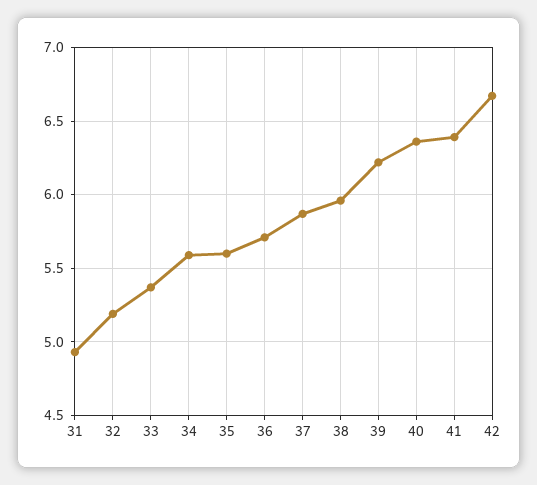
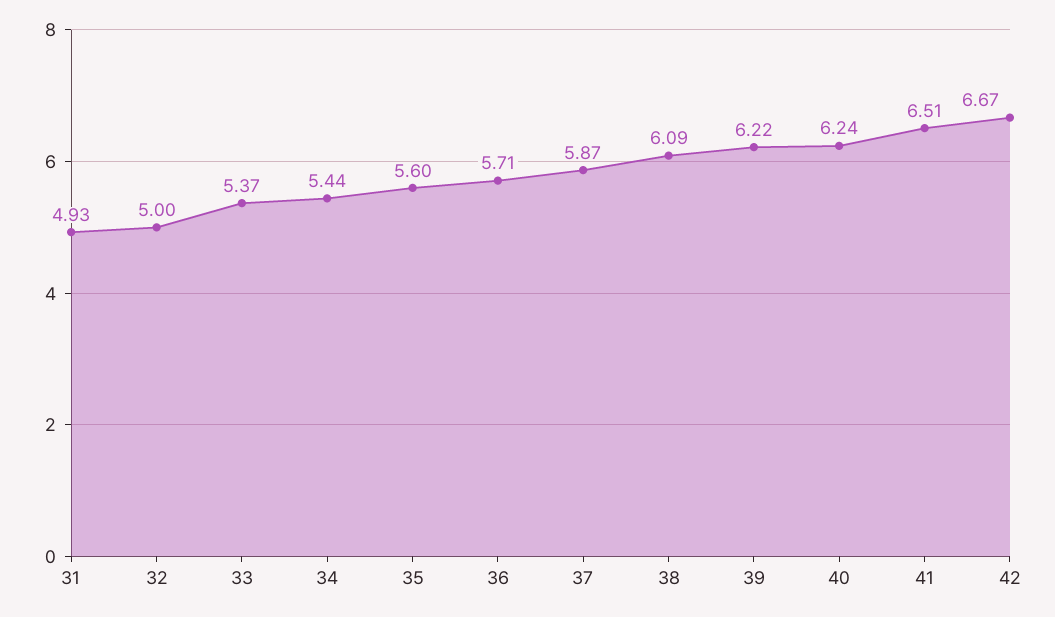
  {
    "31": 4.93,
-   "32": 5.2,
+   "32": 5,
    "33": 5.37,
-   "34": 5.6,
+   "34": 5.44,
    "35": 5.6,
    "36": 5.71,
    "37": 5.87,
-   "38": 5.95,
+   "38": 6.09,
    "39": 6.22,
-   "40": 6.35,
+   "40": 6.24,
-   "41": 6.4,
+   "41": 6.51,
    "42": 6.67
  }

